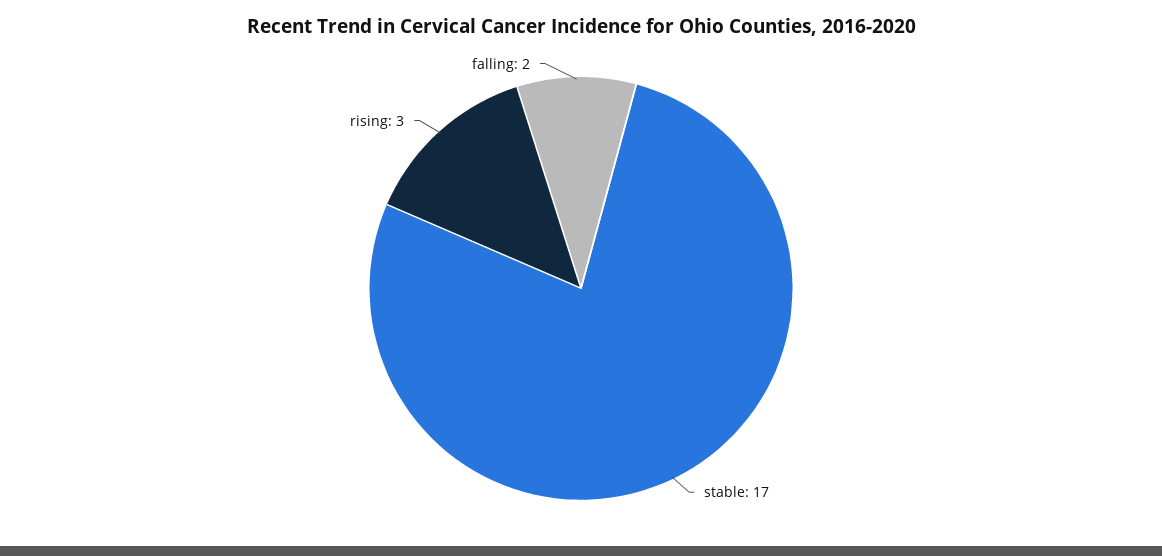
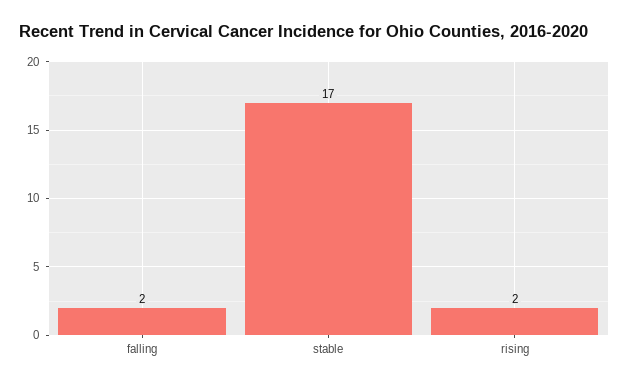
  {
    "stable": 17,
-   "rising": 3,
+   "rising": 2,
    "falling": 2
  }

